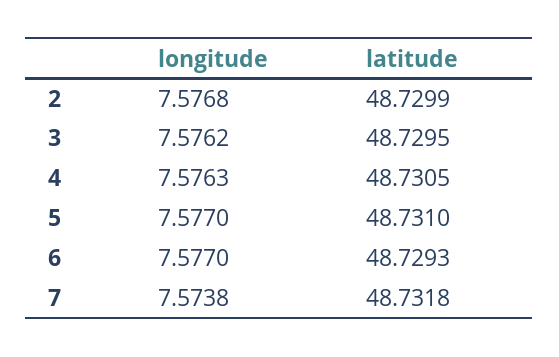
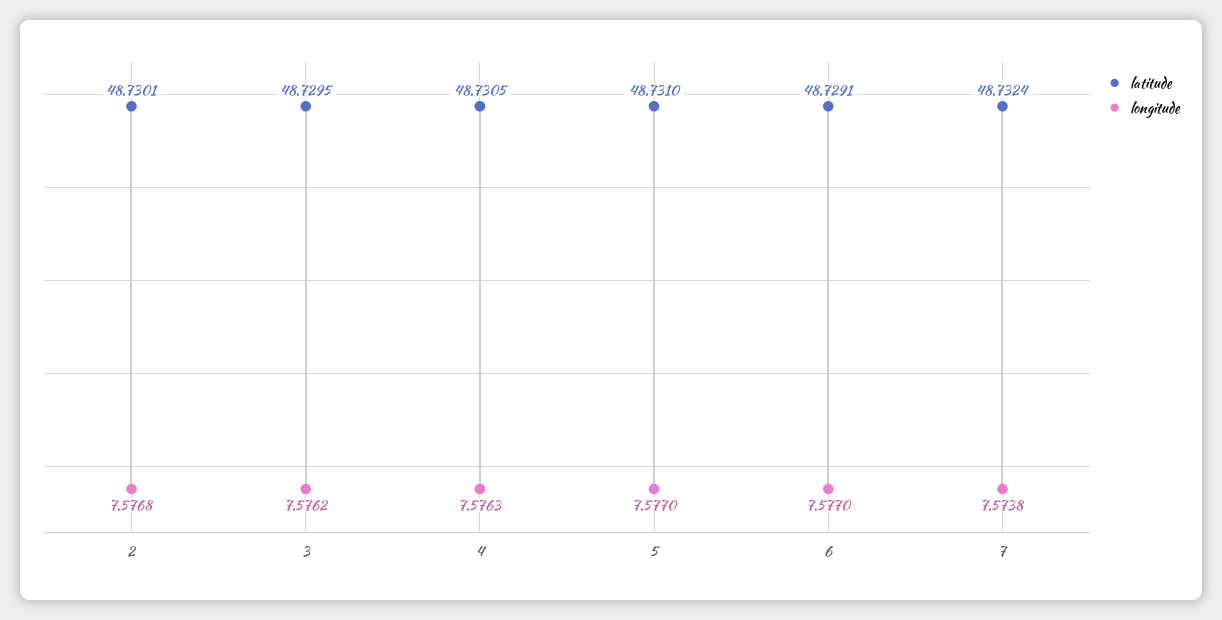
  {
    "longitude": {
      "2": 7.5768,
      "3": 7.5762,
      "4": 7.5763,
      "5": 7.577,
      "6": 7.577,
      "7": 7.5738
    },
    "latitude": {
-     "2": 48.7299,
+     "2": 48.7301,
      "3": 48.7295,
      "4": 48.7305,
      "5": 48.731,
-     "6": 48.7293,
+     "6": 48.7291,
-     "7": 48.7318
+     "7": 48.7324
    }
  }

